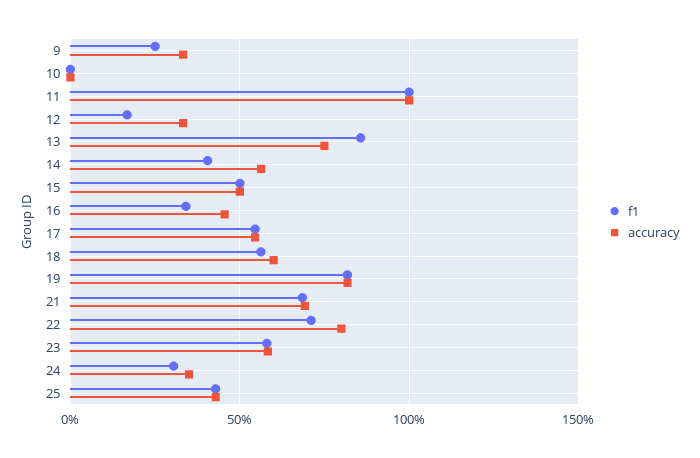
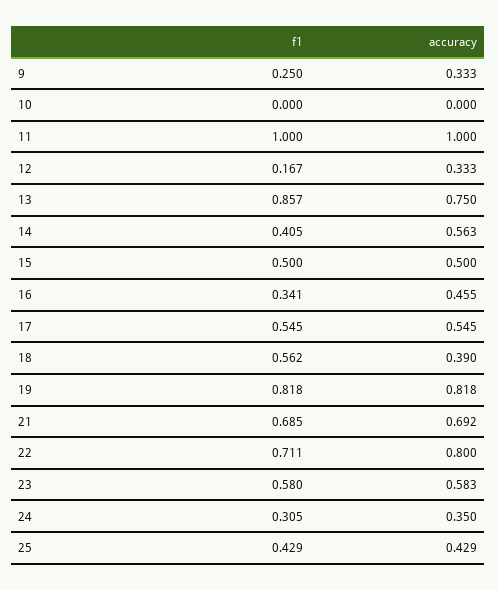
  {
    "f1": {
      "9": 0.25,
      "10": 0,
      "11": 1,
      "12": 0.167,
      "13": 0.857,
      "14": 0.405,
      "15": 0.5,
      "16": 0.341,
      "17": 0.545,
      "18": 0.562,
      "19": 0.818,
      "21": 0.685,
      "22": 0.711,
      "23": 0.58,
      "24": 0.305,
      "25": 0.429
    },
    "accuracy": {
      "9": 0.333,
      "10": 0,
      "11": 1,
      "12": 0.333,
      "13": 0.75,
      "14": 0.563,
      "15": 0.5,
      "16": 0.455,
      "17": 0.545,
-     "18": 0.6,
+     "18": 0.39,
      "19": 0.818,
      "21": 0.692,
      "22": 0.8,
      "23": 0.583,
      "24": 0.35,
      "25": 0.429
    }
  }

